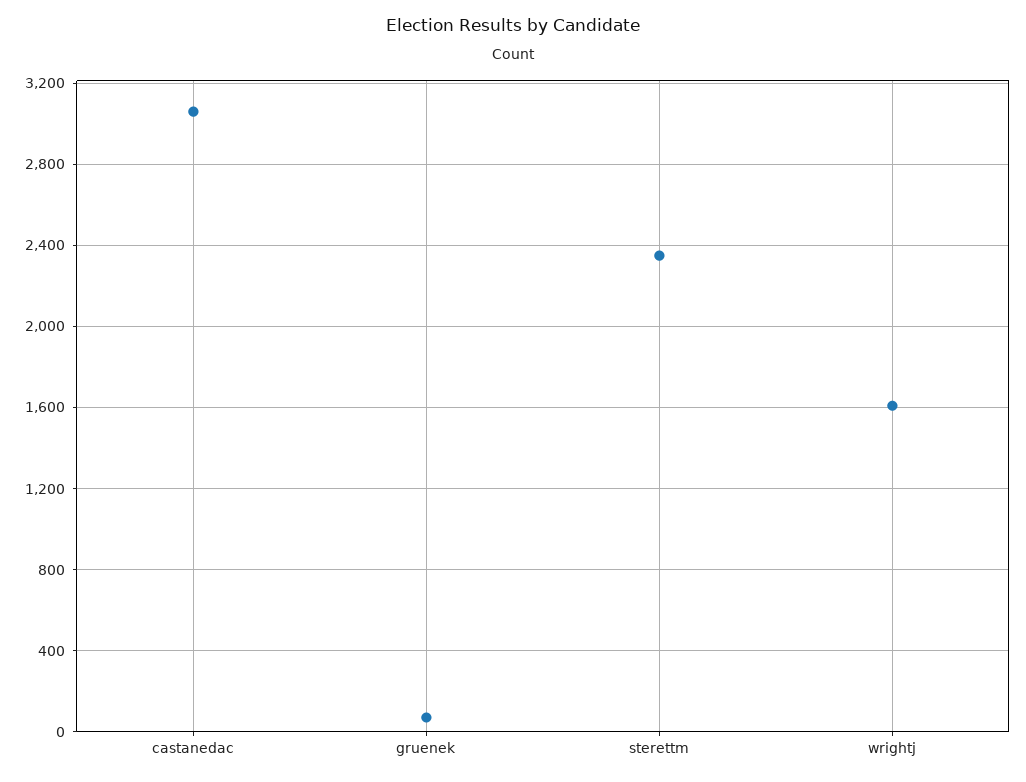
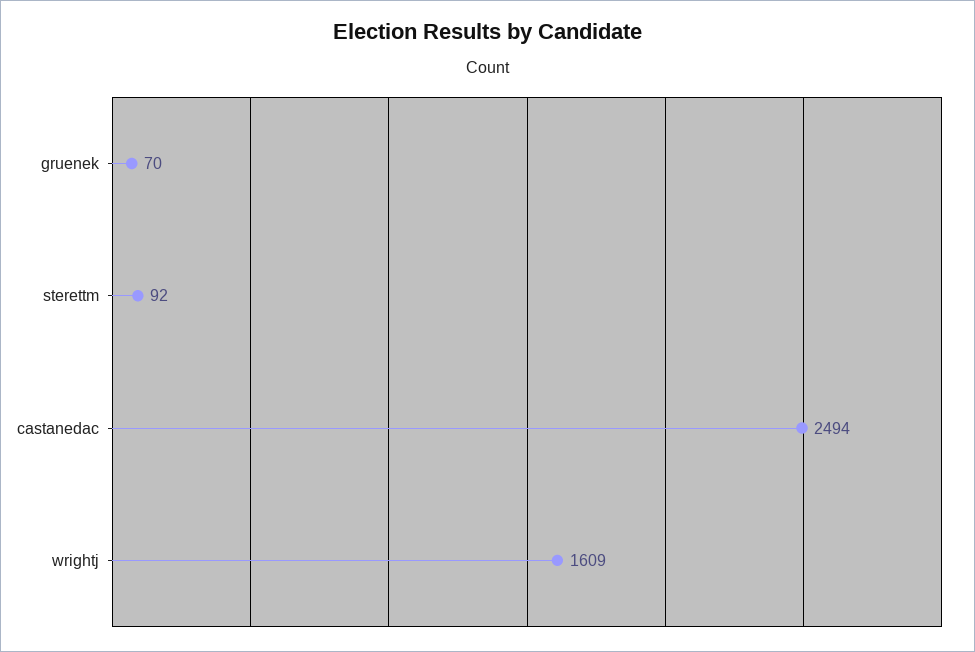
  {
-   "castanedac": 3050,
+   "castanedac": 2494,
    "gruenek": 70,
-   "sterettm": 2350,
+   "sterettm": 92,
    "wrightj": 1609
  }

